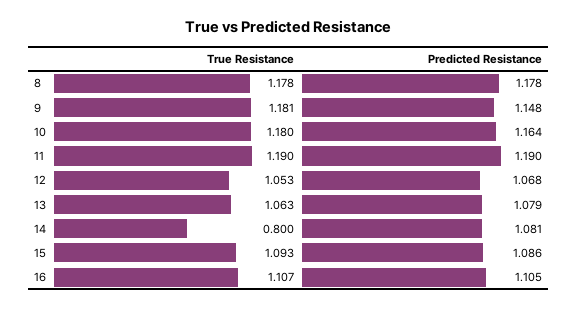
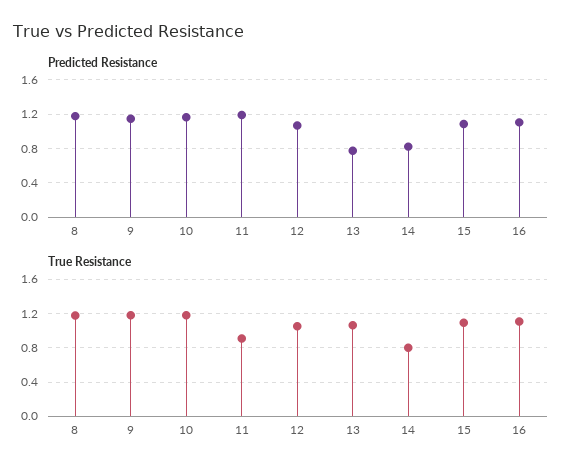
  {
    "True Resistance": {
      "8": 1.178,
      "9": 1.181,
      "10": 1.18,
-     "11": 1.19,
+     "11": 0.9,
      "12": 1.053,
      "13": 1.063,
      "14": 0.8,
      "15": 1.093,
      "16": 1.107
    },
    "Predicted Resistance": {
      "8": 1.178,
      "9": 1.148,
      "10": 1.164,
      "11": 1.19,
      "12": 1.068,
-     "13": 1.079,
+     "13": 0.8,
-     "14": 1.081,
+     "14": 0.8,
      "15": 1.086,
      "16": 1.105
    }
  }

